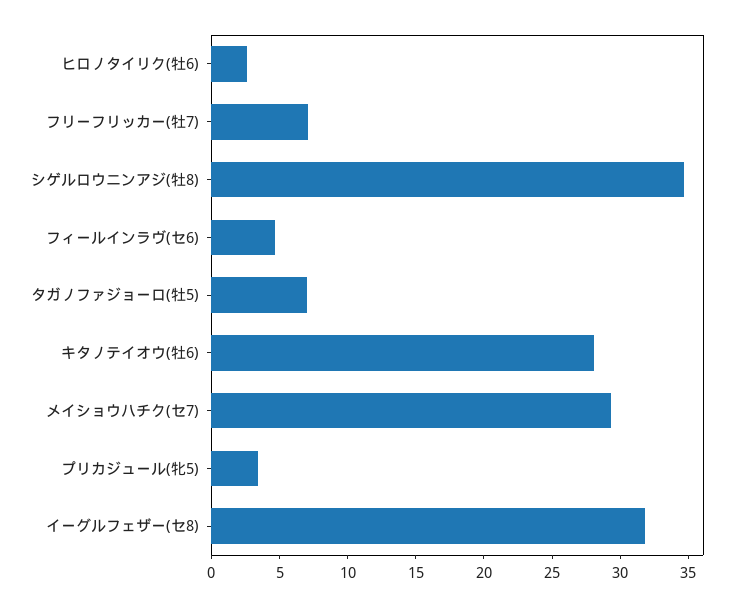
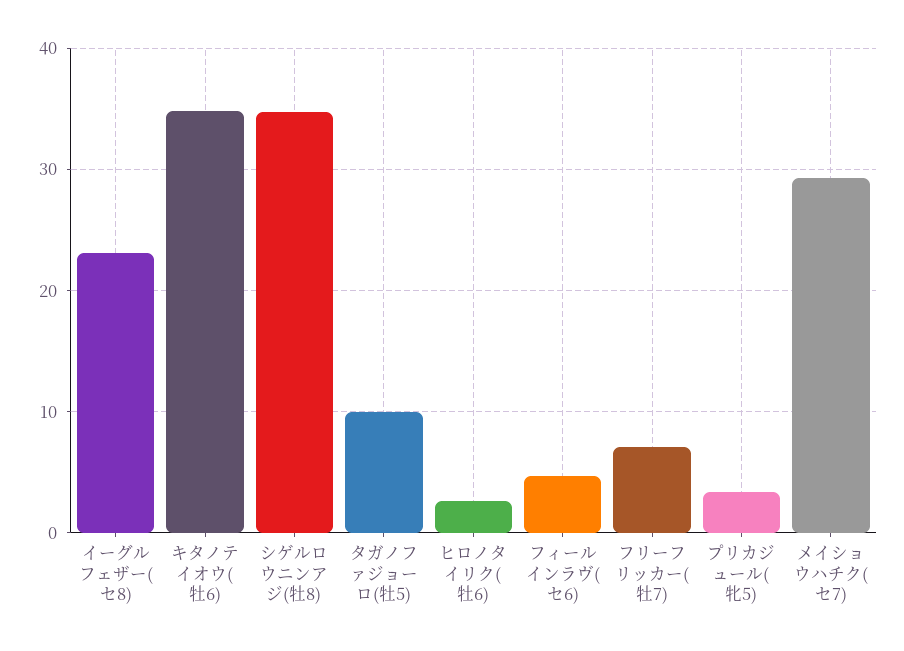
  {
    "ヒロノタイリク(牡6)": 3,
    "フリーフリッカー(牡7)": 7,
    "シゲルロウニンアジ(牡8)": 35,
    "フィールインラヴ(セ6)": 5,
-   "タガノファジョーロ(牡5)": 7,
+   "タガノファジョーロ(牡5)": 10,
-   "キタノテイオウ(牡6)": 28,
+   "キタノテイオウ(牡6)": 35,
    "メイショウハチク(セ7)": 29,
    "プリカジュール(牝5)": 3,
-   "イーグルフェザー(セ8)": 32
+   "イーグルフェザー(セ8)": 23
  }

